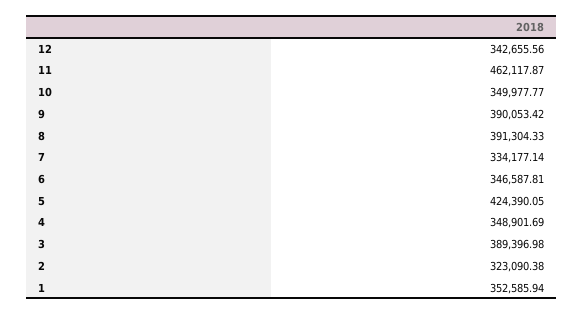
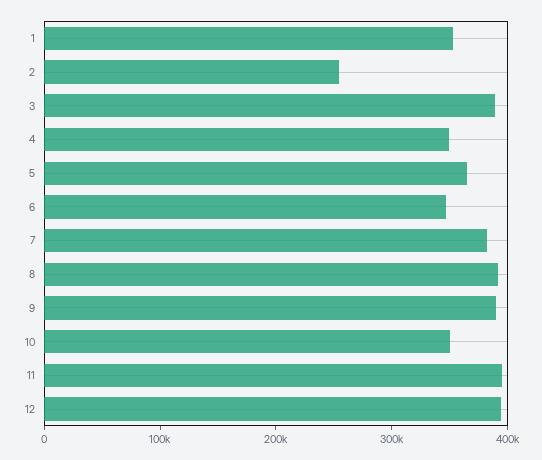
  {
-   "12": 342655.56,
+   "12": 400000,
-   "11": 462117.87,
+   "11": 400000,
    "10": 349977.77,
    "9": 390053.42,
    "8": 391304.33,
-   "7": 334177.14,
+   "7": 380000,
    "6": 346587.81,
-   "5": 424390.05,
+   "5": 360000,
    "4": 348901.69,
    "3": 389396.98,
-   "2": 323090.38,
+   "2": 260000,
    "1": 352585.94
  }

